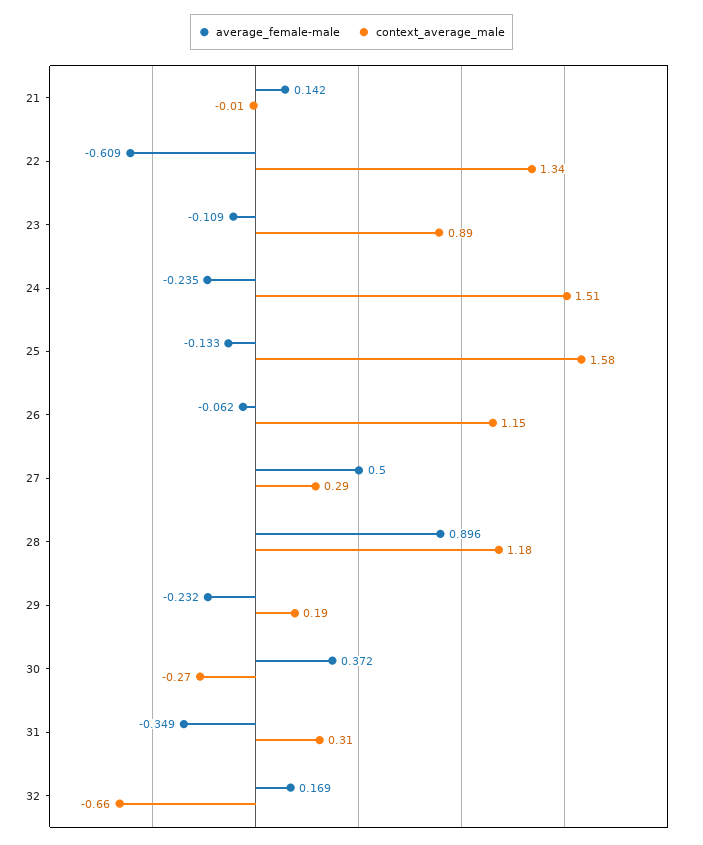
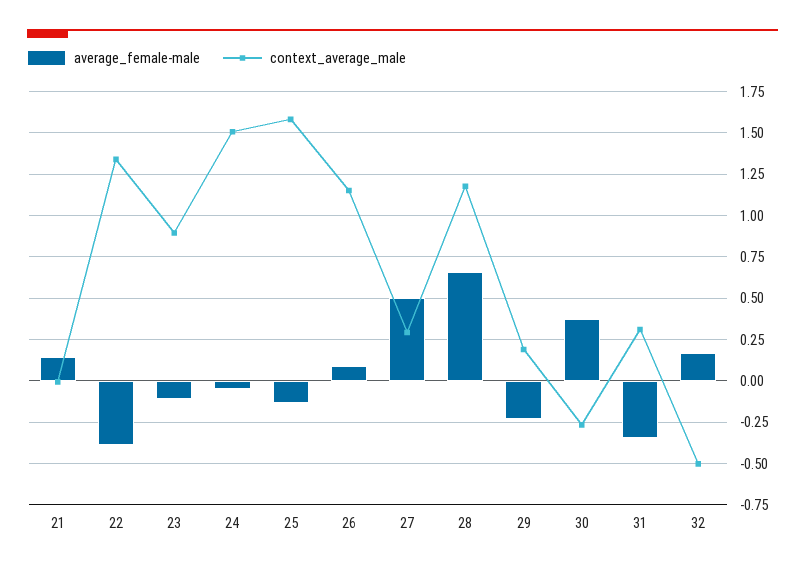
  {
    "average_female-male": {
      "21": 0.142,
-     "22": -0.609,
+     "22": -0.4,
      "23": -0.109,
-     "24": -0.235,
+     "24": -0.05,
      "25": -0.133,
-     "26": -0.062,
+     "26": 0.1,
      "27": 0.5,
-     "28": 0.896,
+     "28": 0.65,
      "29": -0.232,
      "30": 0.372,
      "31": -0.349,
      "32": 0.169
    },
    "context_average_male": {
      "21": -0.01,
      "22": 1.34,
      "23": 0.89,
      "24": 1.51,
      "25": 1.58,
      "26": 1.15,
      "27": 0.29,
      "28": 1.18,
      "29": 0.19,
      "30": -0.27,
      "31": 0.31,
-     "32": -0.66
+     "32": -0.5
    }
  }

